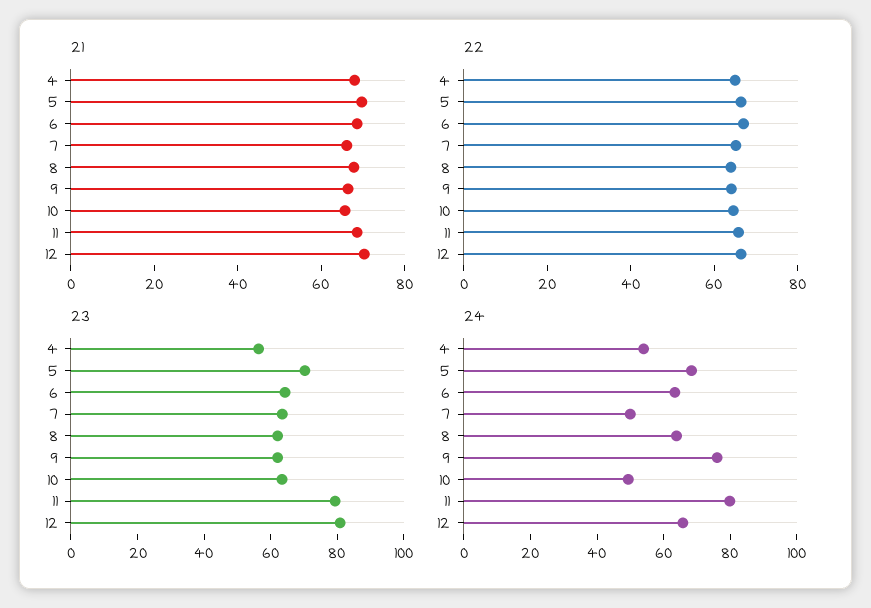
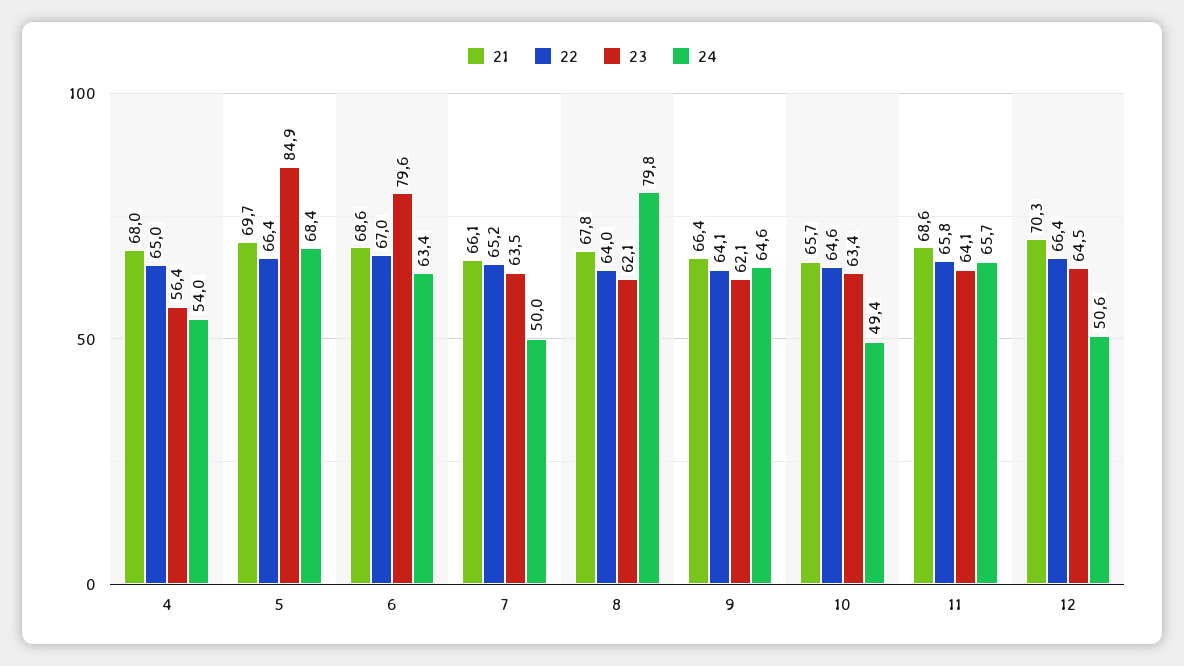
  {
    "21": {
      "4": 68,
      "5": 69.7,
      "6": 68.6,
      "7": 66.1,
      "8": 67.8,
      "9": 66.4,
      "10": 65.7,
      "11": 68.6,
      "12": 70.3
    },
    "22": {
      "4": 65,
      "5": 66.4,
      "6": 67,
      "7": 65.2,
      "8": 64,
      "9": 64.1,
      "10": 64.6,
      "11": 65.8,
      "12": 66.4
    },
    "23": {
      "4": 56.4,
-     "5": 70,
+     "5": 84.9,
-     "6": 65,
+     "6": 79.6,
      "7": 63.5,
      "8": 62.1,
      "9": 62.1,
      "10": 63.4,
-     "11": 80,
+     "11": 64.1,
-     "12": 80
+     "12": 64.5
    },
    "24": {
      "4": 54,
      "5": 68.4,
      "6": 63.4,
      "7": 50,
-     "8": 65,
+     "8": 79.8,
-     "9": 75,
+     "9": 64.6,
      "10": 49.4,
-     "11": 80,
+     "11": 65.7,
-     "12": 65
+     "12": 50.6
    }
  }

